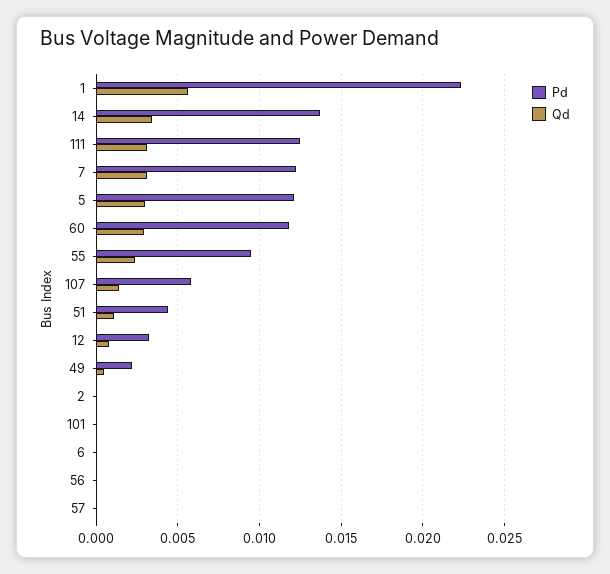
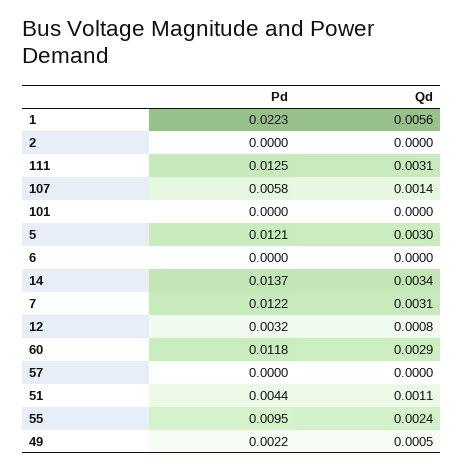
  {
    "Pd": {
      "1": 0.0223,
      "14": 0.0137,
      "111": 0.0125,
      "7": 0.0122,
      "5": 0.0121,
      "60": 0.0118,
      "55": 0.0095,
      "107": 0.0058,
      "51": 0.0044,
      "12": 0.0032,
      "49": 0.0022,
      "2": 0,
      "101": 0,
      "6": 0,
-     "56": 0,
      "57": 0
    },
    "Qd": {
      "1": 0.0056,
      "14": 0.0034,
      "111": 0.0031,
      "7": 0.0031,
      "5": 0.003,
      "60": 0.0029,
      "55": 0.0024,
      "107": 0.0014,
      "51": 0.0011,
      "12": 0.0008,
      "49": 0.0005,
      "2": 0,
      "101": 0,
      "6": 0,
-     "56": 0,
      "57": 0
    }
  }

